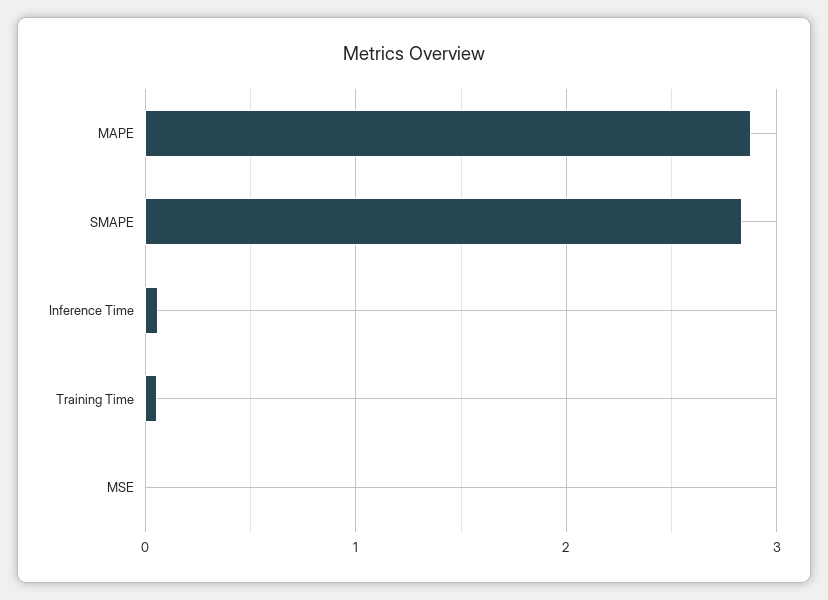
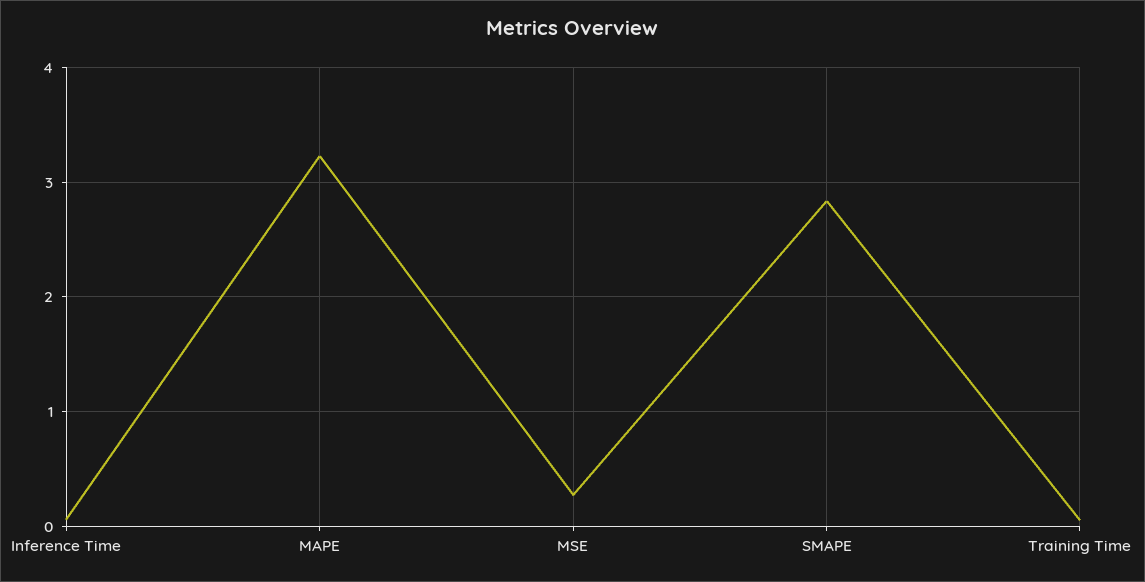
  {
-   "MAPE": 2.9,
+   "MAPE": 3.2,
    "SMAPE": 2.8,
    "Inference Time": 0.1,
    "Training Time": 0.1,
-   "MSE": 0
+   "MSE": 0.3
  }

